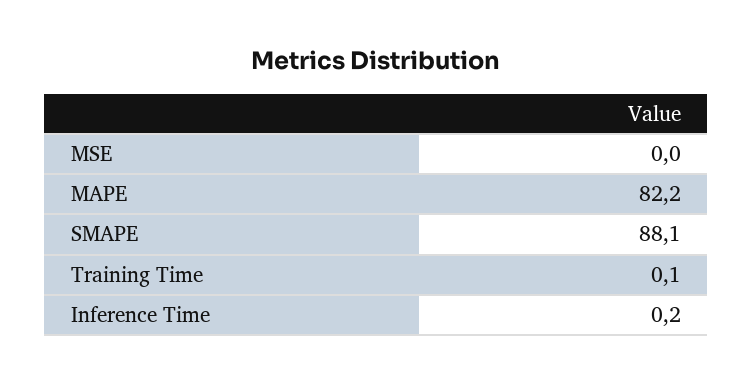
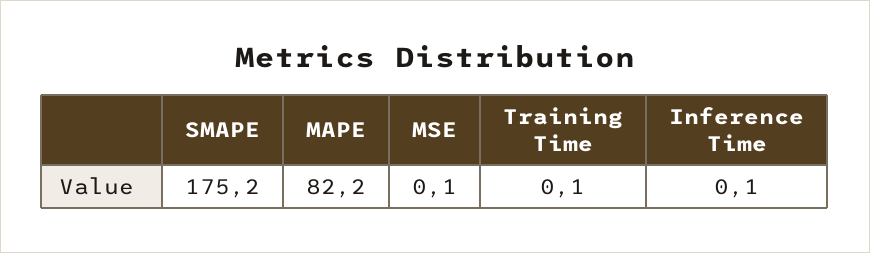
  {
-   "MSE": 0,
+   "MSE": 0.1,
    "MAPE": 82.2,
-   "SMAPE": 88.1,
+   "SMAPE": 175.2,
    "Training Time": 0.1,
-   "Inference Time": 0.2
+   "Inference Time": 0.1
  }

